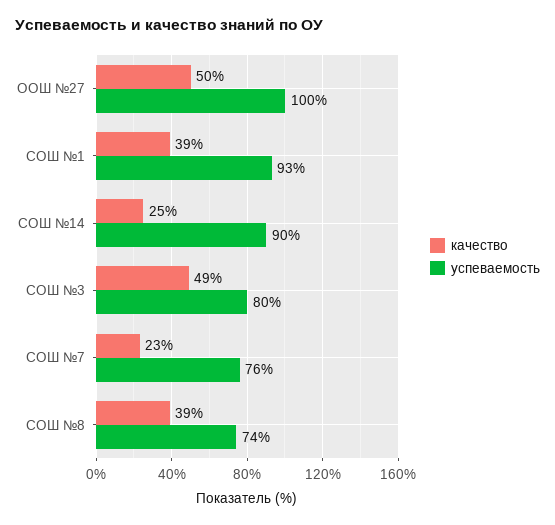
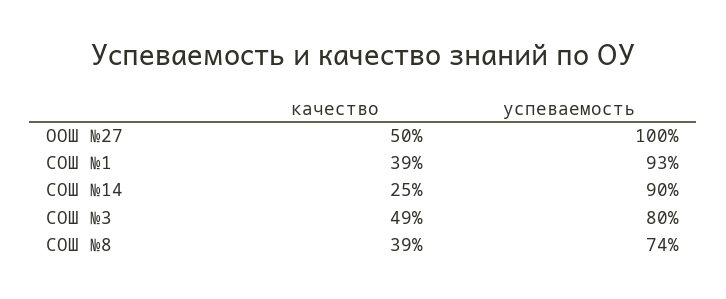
  {
    "качество": {
      "ООШ №27": 50,
      "СОШ №1": 39,
      "СОШ №14": 25,
      "СОШ №3": 49,
-     "СОШ №7": 23,
      "СОШ №8": 39
    },
    "успеваемость": {
      "ООШ №27": 100,
      "СОШ №1": 93,
      "СОШ №14": 90,
      "СОШ №3": 80,
-     "СОШ №7": 76,
      "СОШ №8": 74
    }
  }

